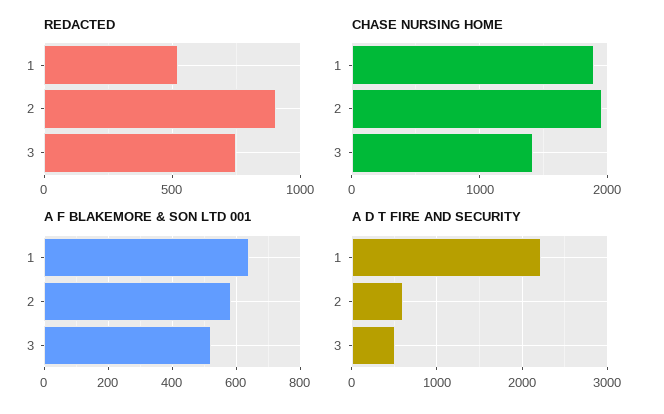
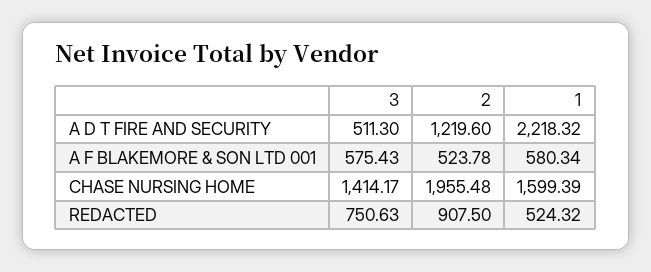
  {
    "REDACTED": {
      "1": 524.32,
      "2": 907.5,
      "3": 750.63
    },
    "CHASE NURSING HOME": {
-     "1": 1900,
+     "1": 1599.39,
      "2": 1955.48,
      "3": 1414.17
    },
    "A F BLAKEMORE & SON LTD 001": {
-     "1": 640,
+     "1": 580.34,
-     "2": 580,
+     "2": 523.78,
-     "3": 520
+     "3": 575.43
    },
    "A D T FIRE AND SECURITY": {
      "1": 2218.32,
-     "2": 600,
+     "2": 1219.6,
      "3": 511.3
    }
  }

